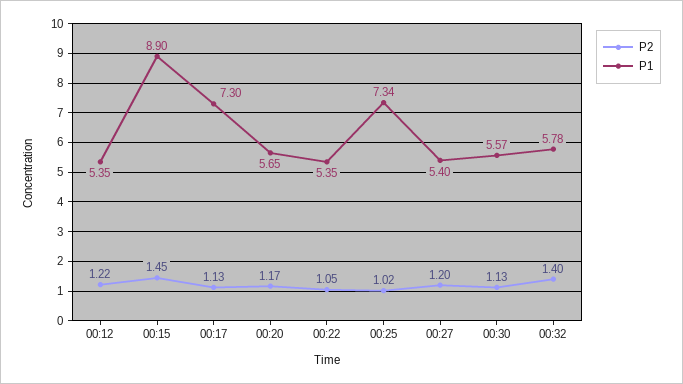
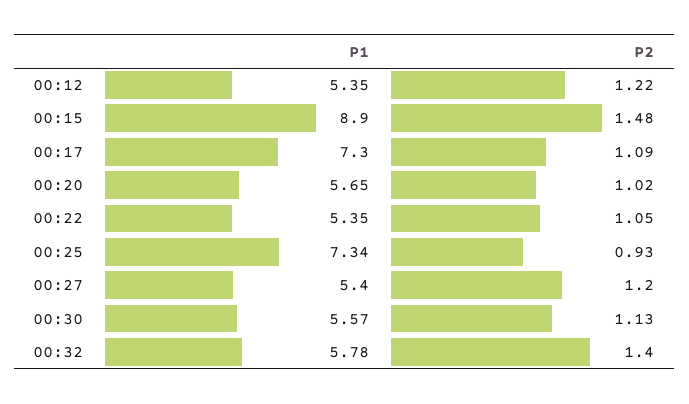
  {
    "P2": {
      "00:12": 1.22,
-     "00:15": 1.45,
+     "00:15": 1.48,
-     "00:17": 1.13,
+     "00:17": 1.09,
-     "00:20": 1.17,
+     "00:20": 1.02,
      "00:22": 1.05,
-     "00:25": 1.02,
+     "00:25": 0.93,
      "00:27": 1.2,
      "00:30": 1.13,
      "00:32": 1.4
    },
    "P1": {
      "00:12": 5.35,
      "00:15": 8.9,
      "00:17": 7.3,
      "00:20": 5.65,
      "00:22": 5.35,
      "00:25": 7.34,
      "00:27": 5.4,
      "00:30": 5.57,
      "00:32": 5.78
    }
  }

